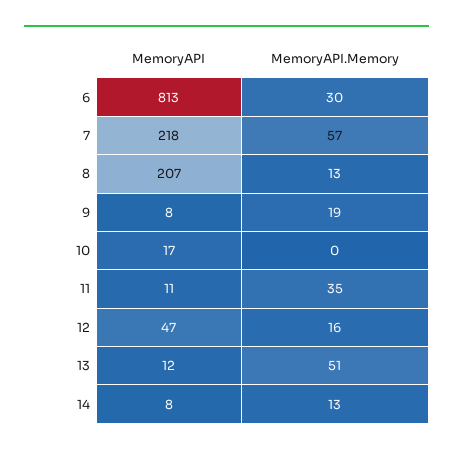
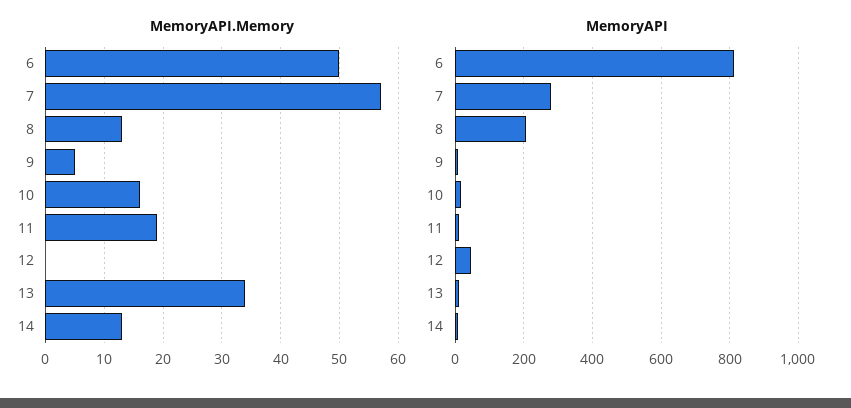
  {
    "MemoryAPI": {
      "6": 813,
-     "7": 218,
+     "7": 280,
      "8": 207,
      "9": 8,
      "10": 17,
      "11": 11,
      "12": 47,
      "13": 12,
      "14": 8
    },
    "MemoryAPI.Memory": {
-     "6": 30,
+     "6": 50,
      "7": 57,
      "8": 13,
-     "9": 19,
+     "9": 5,
-     "10": 0,
+     "10": 15,
-     "11": 35,
+     "11": 20,
-     "12": 16,
+     "12": 0,
-     "13": 51,
+     "13": 35,
      "14": 13
    }
  }

